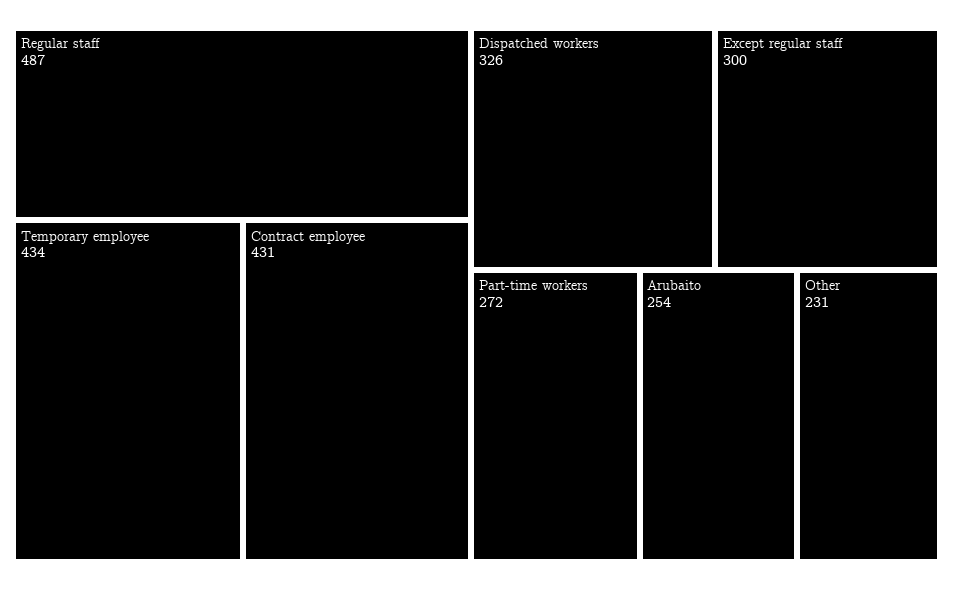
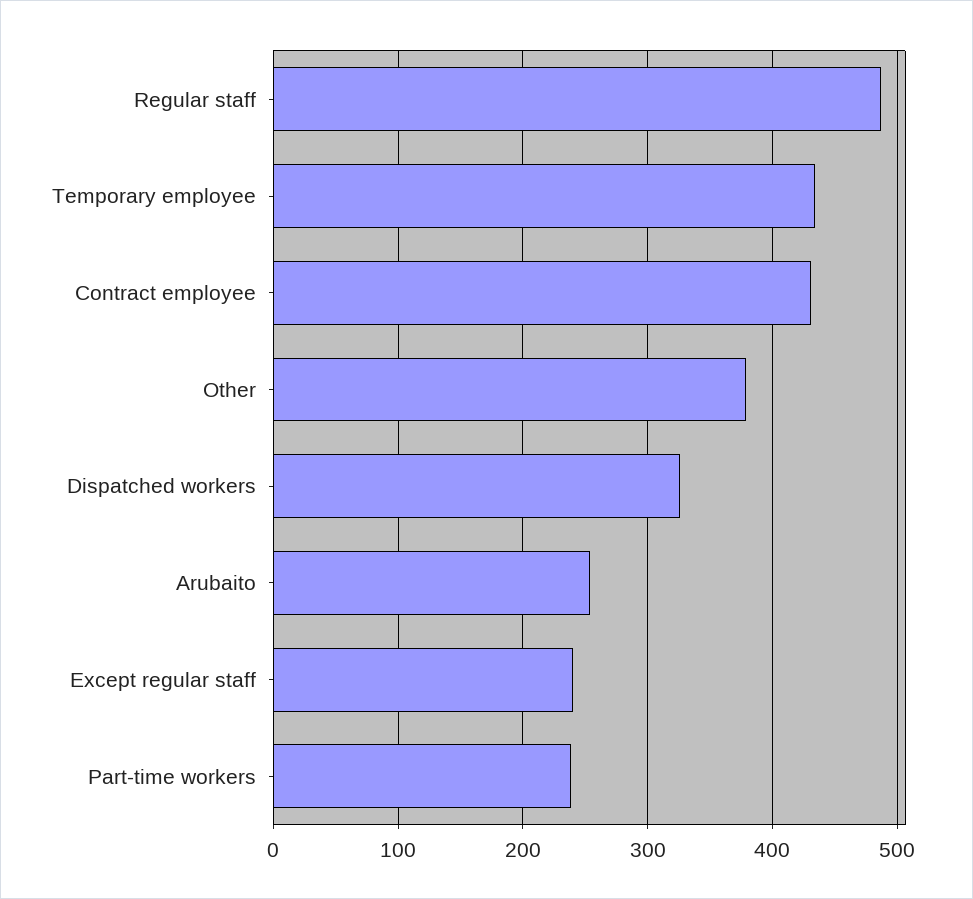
  {
    "Regular staff": 487,
    "Temporary employee": 434,
    "Contract employee": 431,
    "Dispatched workers": 326,
-   "Except regular staff": 300,
+   "Except regular staff": 240,
-   "Part-time workers": 272,
+   "Part-time workers": 240,
    "Arubaito": 254,
-   "Other": 231
+   "Other": 380
  }

